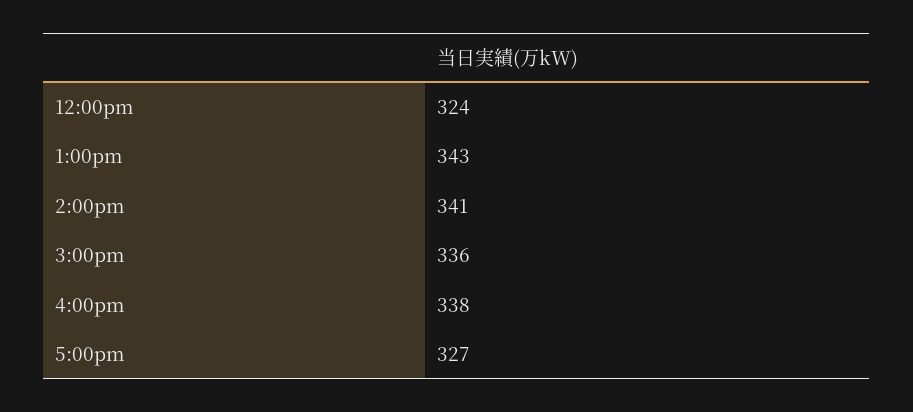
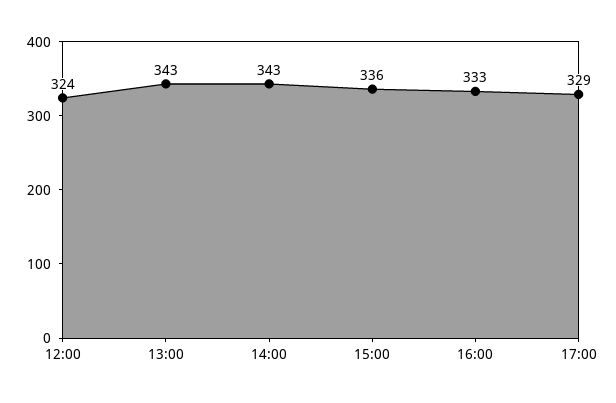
  {
    "12:00pm": 324,
    "1:00pm": 343,
-   "2:00pm": 341,
+   "2:00pm": 343,
    "3:00pm": 336,
-   "4:00pm": 338,
+   "4:00pm": 333,
-   "5:00pm": 327
+   "5:00pm": 329
  }

